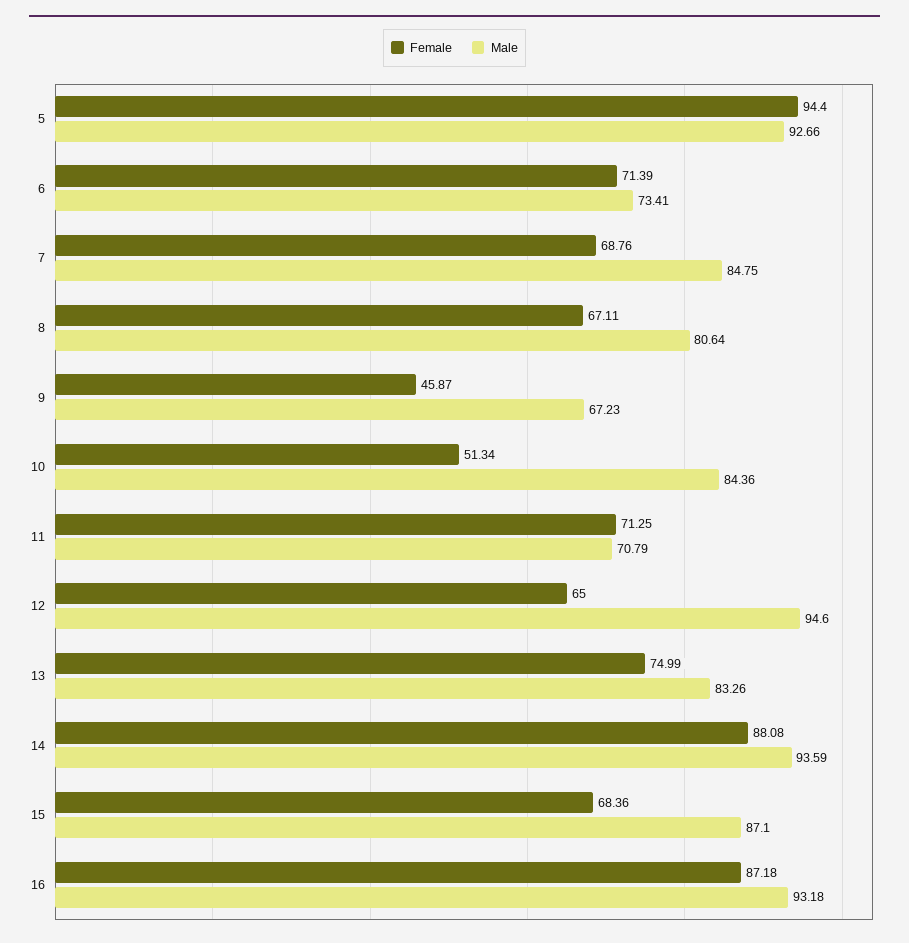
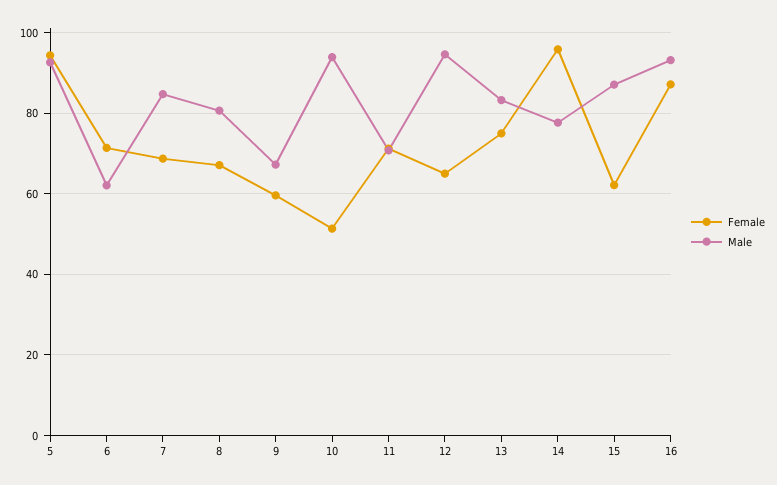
  {
    "Female": {
      "5": 94.4,
      "6": 71.39,
      "7": 68.76,
      "8": 67.11,
-     "9": 45.87,
+     "9": 60,
      "10": 51.34,
      "11": 71.25,
      "12": 65,
      "13": 74.99,
-     "14": 88.08,
+     "14": 96,
-     "15": 68.36,
+     "15": 62,
      "16": 87.18
    },
    "Male": {
      "5": 92.66,
-     "6": 73.41,
+     "6": 62,
      "7": 84.75,
      "8": 80.64,
      "9": 67.23,
-     "10": 84.36,
+     "10": 94,
      "11": 70.79,
      "12": 94.6,
      "13": 83.26,
-     "14": 93.59,
+     "14": 78,
      "15": 87.1,
      "16": 93.18
    }
  }

